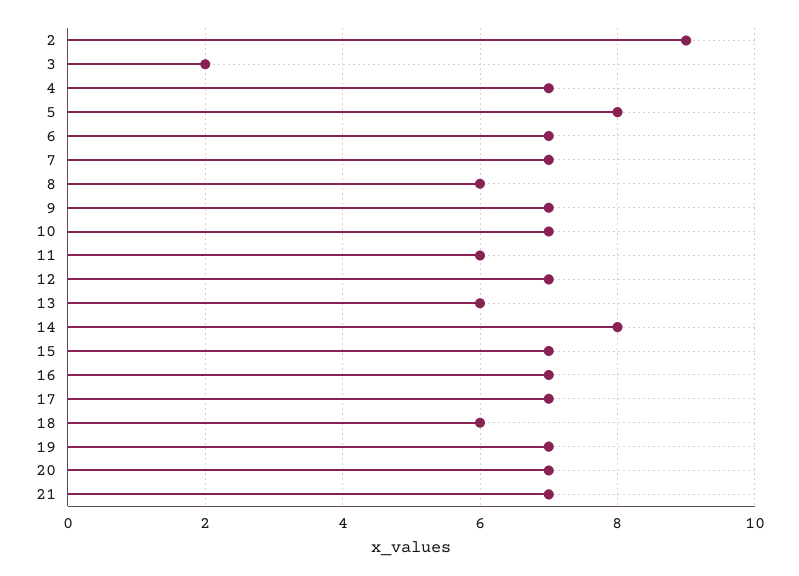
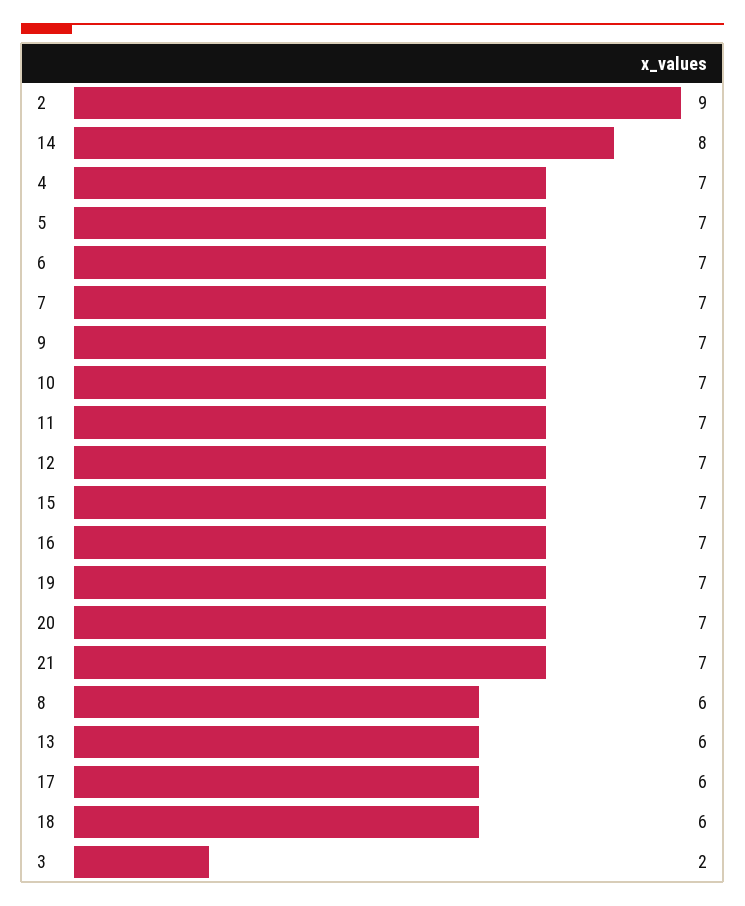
  {
    "2": 9,
    "3": 2,
    "4": 7,
-   "5": 8,
+   "5": 7,
    "6": 7,
    "7": 7,
    "8": 6,
    "9": 7,
    "10": 7,
-   "11": 6,
+   "11": 7,
    "12": 7,
    "13": 6,
    "14": 8,
    "15": 7,
    "16": 7,
-   "17": 7,
+   "17": 6,
    "18": 6,
    "19": 7,
    "20": 7,
    "21": 7
  }

